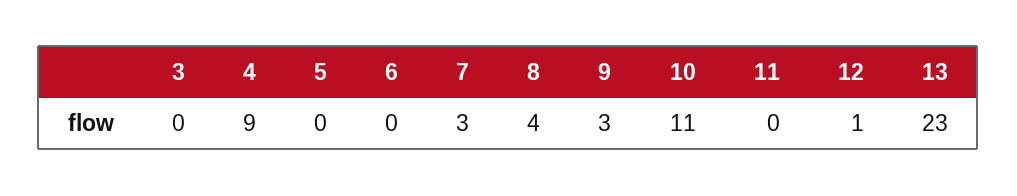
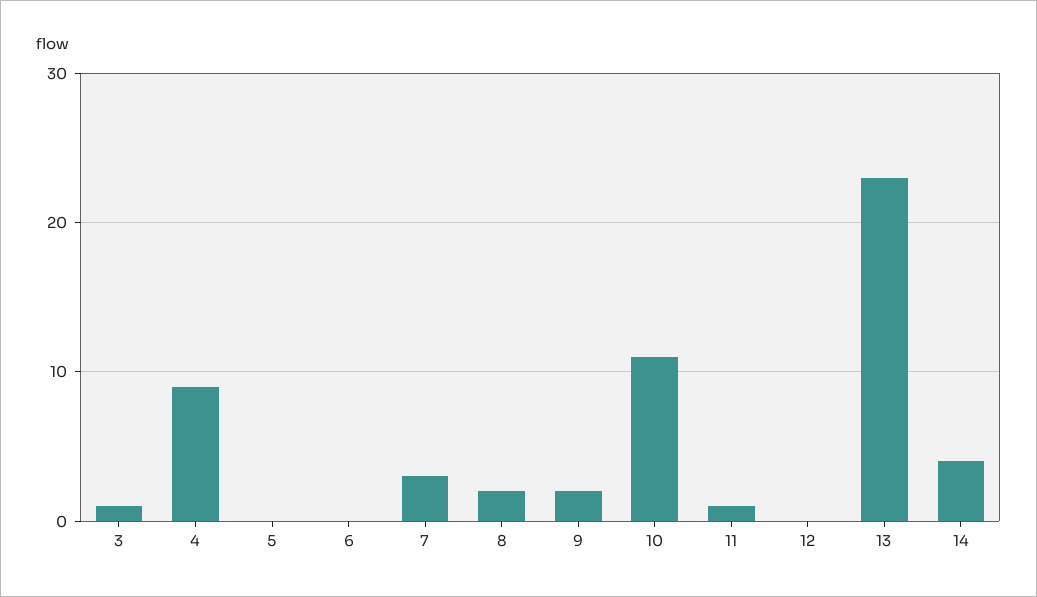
  {
-   "3": 0,
+   "3": 1,
    "4": 9,
    "5": 0,
    "6": 0,
    "7": 3,
-   "8": 4,
+   "8": 2,
-   "9": 3,
+   "9": 2,
    "10": 11,
-   "11": 0,
+   "11": 1,
-   "12": 1,
+   "12": 0,
-   "13": 23
+   "13": 23,
+   "14": 4
  }

